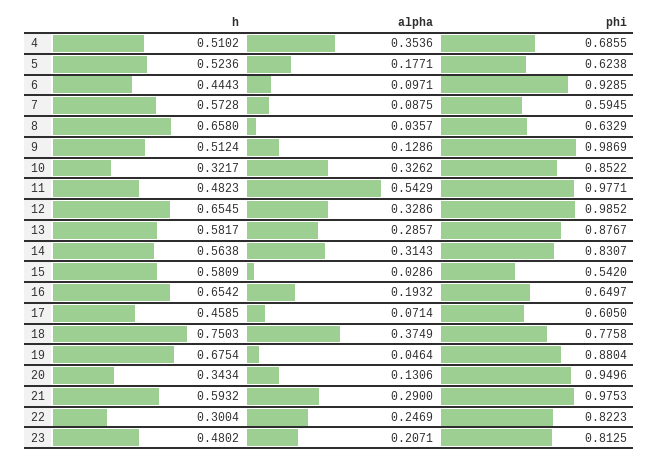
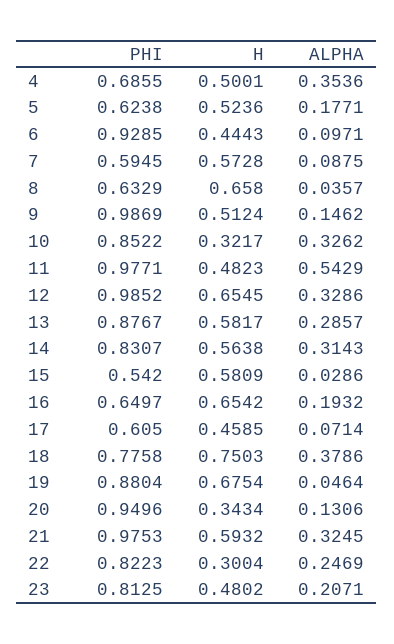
  {
    "h": {
-     "4": 0.5102,
+     "4": 0.5001,
      "5": 0.5236,
      "6": 0.4443,
      "7": 0.5728,
      "8": 0.658,
      "9": 0.5124,
      "10": 0.3217,
      "11": 0.4823,
      "12": 0.6545,
      "13": 0.5817,
      "14": 0.5638,
      "15": 0.5809,
      "16": 0.6542,
      "17": 0.4585,
      "18": 0.7503,
      "19": 0.6754,
      "20": 0.3434,
      "21": 0.5932,
      "22": 0.3004,
      "23": 0.4802
    },
    "alpha": {
      "4": 0.3536,
      "5": 0.1771,
      "6": 0.0971,
      "7": 0.0875,
      "8": 0.0357,
-     "9": 0.1286,
+     "9": 0.1462,
      "10": 0.3262,
      "11": 0.5429,
      "12": 0.3286,
      "13": 0.2857,
      "14": 0.3143,
      "15": 0.0286,
      "16": 0.1932,
      "17": 0.0714,
-     "18": 0.3749,
+     "18": 0.3786,
      "19": 0.0464,
      "20": 0.1306,
-     "21": 0.29,
+     "21": 0.3245,
      "22": 0.2469,
      "23": 0.2071
    },
    "phi": {
      "4": 0.6855,
      "5": 0.6238,
      "6": 0.9285,
      "7": 0.5945,
      "8": 0.6329,
      "9": 0.9869,
      "10": 0.8522,
      "11": 0.9771,
      "12": 0.9852,
      "13": 0.8767,
      "14": 0.8307,
      "15": 0.542,
      "16": 0.6497,
      "17": 0.605,
      "18": 0.7758,
      "19": 0.8804,
      "20": 0.9496,
      "21": 0.9753,
      "22": 0.8223,
      "23": 0.8125
    }
  }

